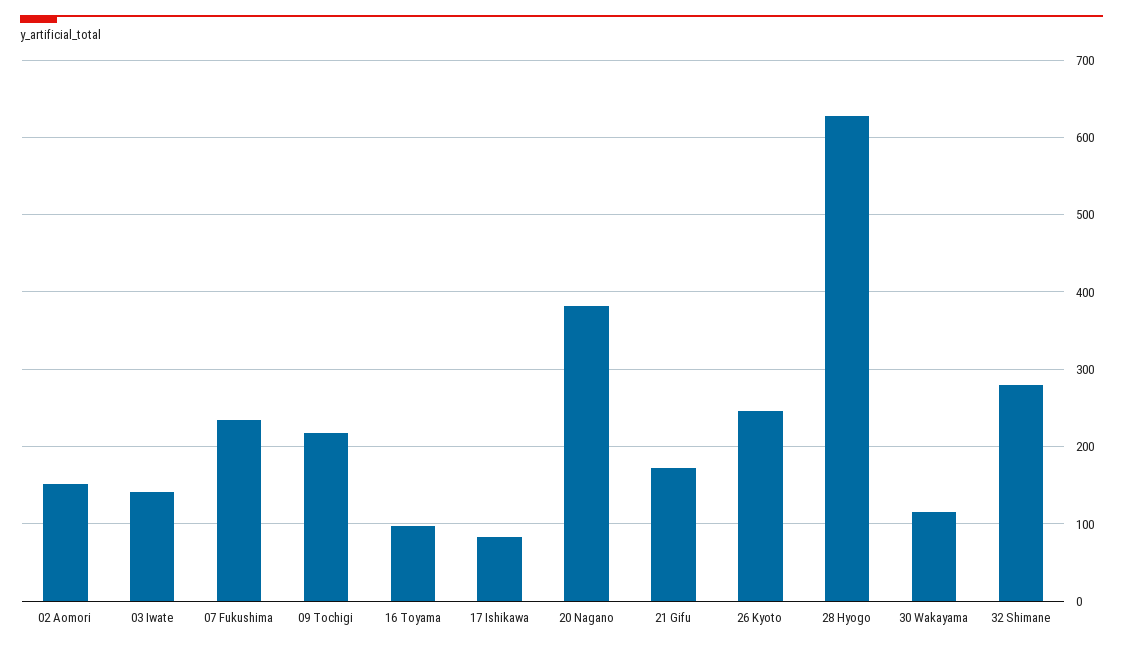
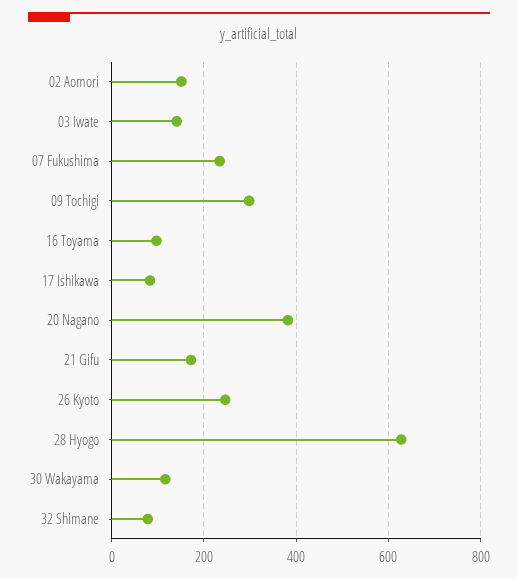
  {
    "02 Aomori": 150,
    "03 Iwate": 140,
    "07 Fukushima": 230,
-   "09 Tochigi": 220,
+   "09 Tochigi": 300,
    "16 Toyama": 100,
    "17 Ishikawa": 80,
    "20 Nagano": 380,
    "21 Gifu": 170,
    "26 Kyoto": 250,
    "28 Hyogo": 630,
    "30 Wakayama": 120,
-   "32 Shimane": 280
+   "32 Shimane": 80
  }

